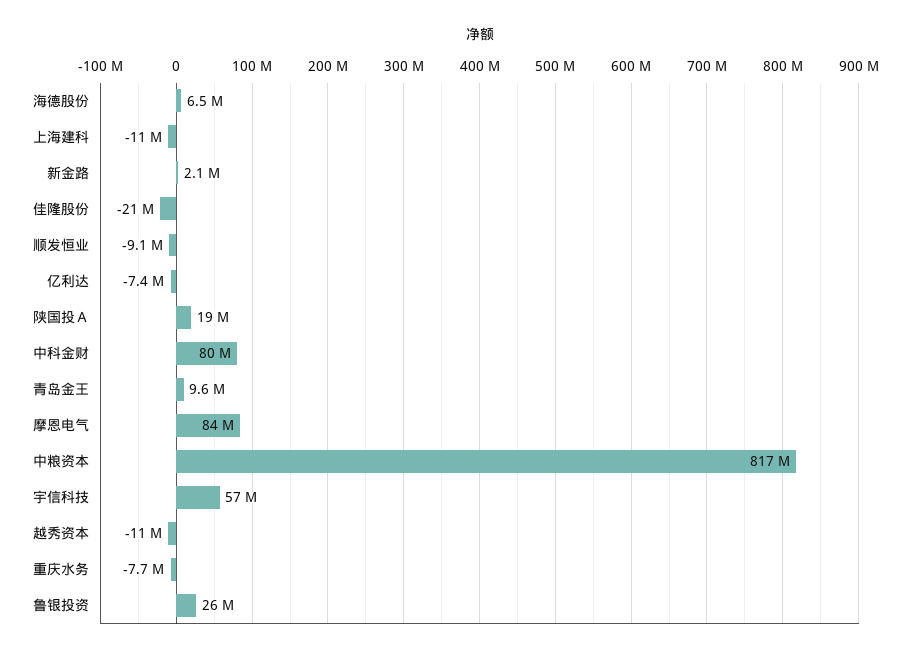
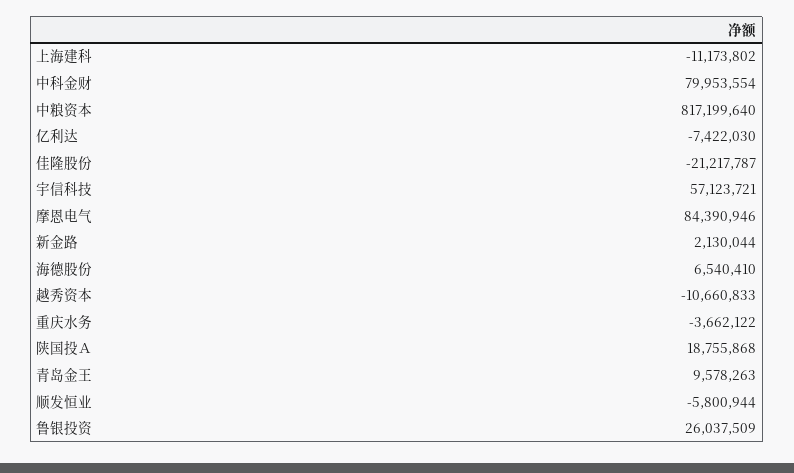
  {
    "海德股份": 6540410,
    "上海建科": -11173802,
    "新金路": 2130044,
    "佳隆股份": -21217787,
-   "顺发恒业": -9100000,
+   "顺发恒业": -5800944,
    "亿利达": -7422030,
    "陕国投Ａ": 18755868,
    "中科金财": 79953554,
    "青岛金王": 9578263,
    "摩恩电气": 84390946,
    "中粮资本": 817199640,
    "宇信科技": 57123721,
    "越秀资本": -10660833,
-   "重庆水务": -7700000,
+   "重庆水务": -3662122,
    "鲁银投资": 26037509
  }

